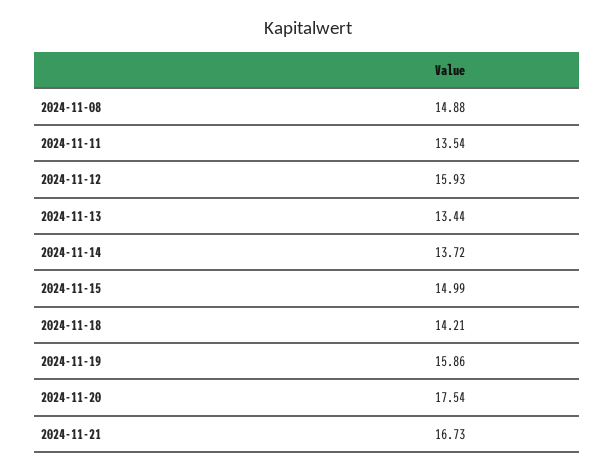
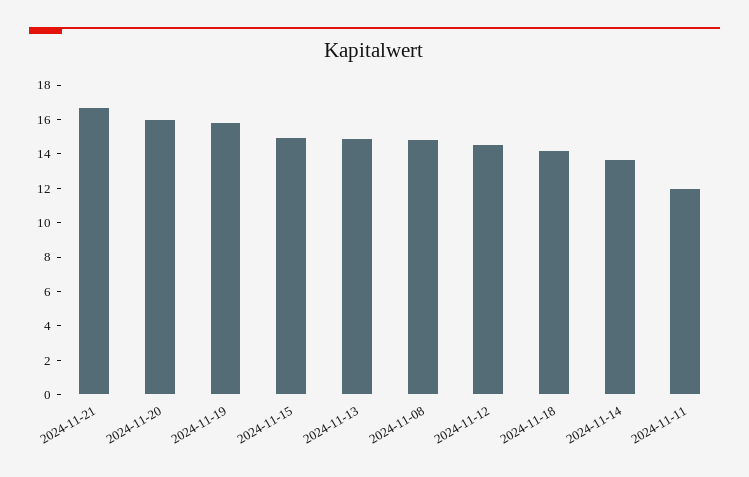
  {
    "2024-11-08": 14.88,
-   "2024-11-11": 13.54,
+   "2024-11-11": 12,
-   "2024-11-12": 15.93,
+   "2024-11-12": 14.5,
-   "2024-11-13": 13.44,
+   "2024-11-13": 15,
    "2024-11-14": 13.72,
    "2024-11-15": 14.99,
    "2024-11-18": 14.21,
    "2024-11-19": 15.86,
-   "2024-11-20": 17.54,
+   "2024-11-20": 16,
    "2024-11-21": 16.73
  }

